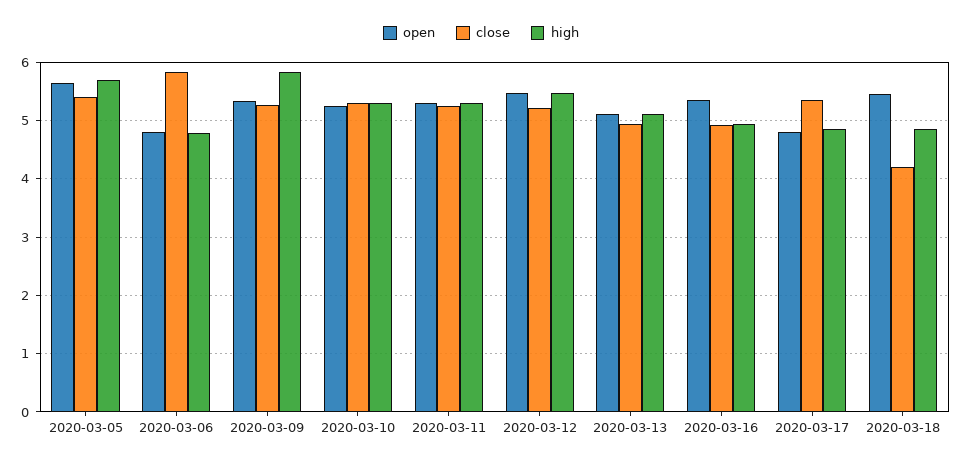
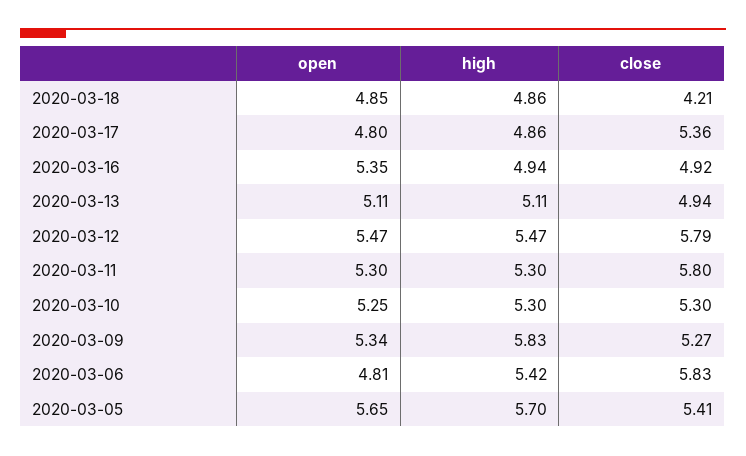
  {
    "open": {
      "2020-03-05": 5.65,
      "2020-03-06": 4.81,
      "2020-03-09": 5.34,
      "2020-03-10": 5.25,
      "2020-03-11": 5.3,
      "2020-03-12": 5.47,
      "2020-03-13": 5.11,
      "2020-03-16": 5.35,
      "2020-03-17": 4.8,
-     "2020-03-18": 5.4
+     "2020-03-18": 4.85
    },
    "close": {
      "2020-03-05": 5.41,
      "2020-03-06": 5.83,
      "2020-03-09": 5.27,
      "2020-03-10": 5.3,
-     "2020-03-11": 5.2,
+     "2020-03-11": 5.8,
-     "2020-03-12": 5.2,
+     "2020-03-12": 5.79,
      "2020-03-13": 4.94,
      "2020-03-16": 4.92,
      "2020-03-17": 5.36,
      "2020-03-18": 4.21
    },
    "high": {
      "2020-03-05": 5.7,
-     "2020-03-06": 4.8,
+     "2020-03-06": 5.42,
      "2020-03-09": 5.83,
      "2020-03-10": 5.3,
      "2020-03-11": 5.3,
      "2020-03-12": 5.47,
      "2020-03-13": 5.11,
      "2020-03-16": 4.94,
      "2020-03-17": 4.86,
      "2020-03-18": 4.86
    }
  }

